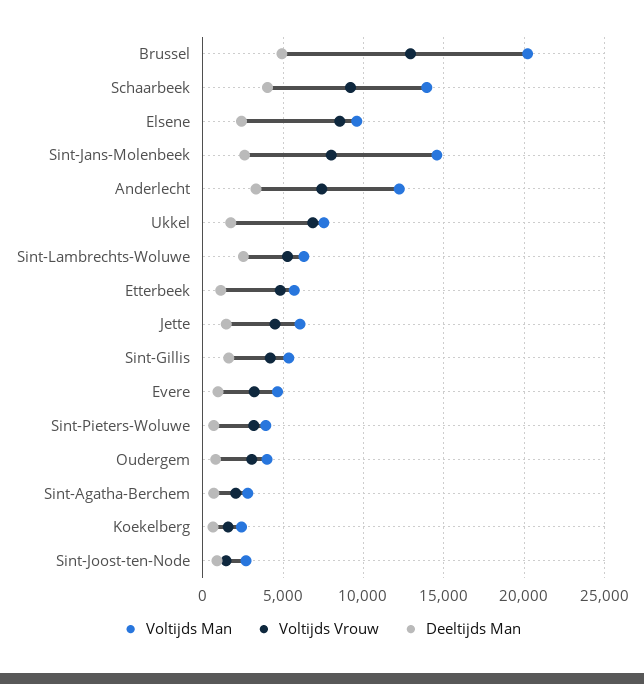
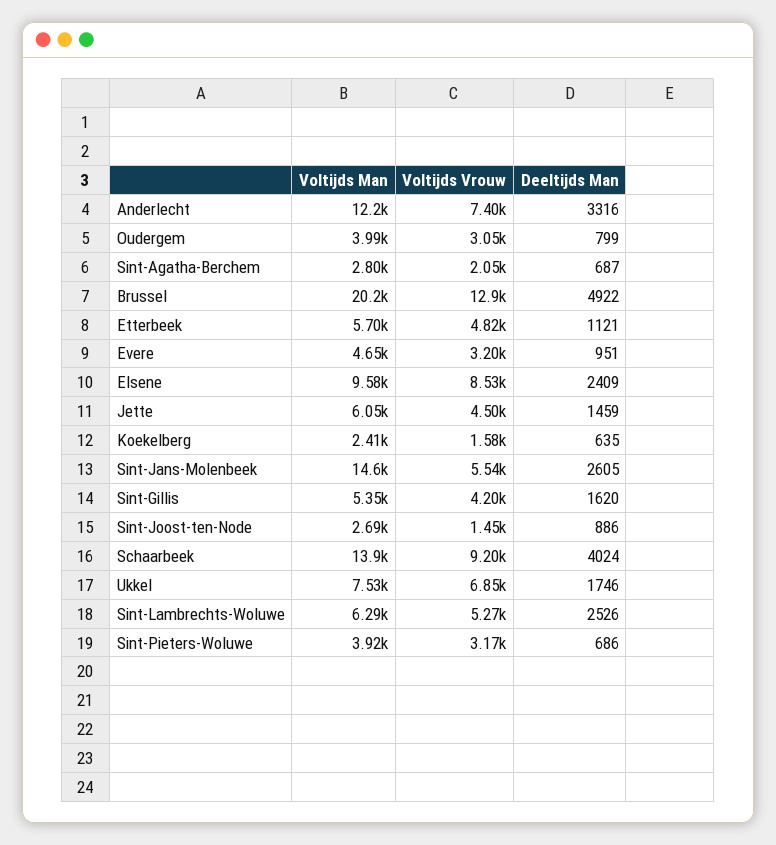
  {
    "Voltijds Man": {
      "Brussel": 20200,
      "Schaarbeek": 13900,
      "Elsene": 9580,
      "Sint-Jans-Molenbeek": 14600,
      "Anderlecht": 12200,
      "Ukkel": 7530,
      "Sint-Lambrechts-Woluwe": 6290,
      "Etterbeek": 5700,
      "Jette": 6050,
      "Sint-Gillis": 5350,
      "Evere": 4650,
      "Sint-Pieters-Woluwe": 3920,
      "Oudergem": 3990,
      "Sint-Agatha-Berchem": 2800,
      "Koekelberg": 2410,
      "Sint-Joost-ten-Node": 2690
    },
    "Voltijds Vrouw": {
      "Brussel": 12900,
      "Schaarbeek": 9200,
      "Elsene": 8530,
-     "Sint-Jans-Molenbeek": 8000,
+     "Sint-Jans-Molenbeek": 5540,
      "Anderlecht": 7400,
      "Ukkel": 6850,
      "Sint-Lambrechts-Woluwe": 5270,
      "Etterbeek": 4820,
      "Jette": 4500,
      "Sint-Gillis": 4200,
      "Evere": 3200,
      "Sint-Pieters-Woluwe": 3170,
      "Oudergem": 3050,
      "Sint-Agatha-Berchem": 2050,
      "Koekelberg": 1580,
      "Sint-Joost-ten-Node": 1450
    },
    "Deeltijds Man": {
      "Brussel": 4922,
      "Schaarbeek": 4024,
      "Elsene": 2409,
      "Sint-Jans-Molenbeek": 2605,
      "Anderlecht": 3316,
      "Ukkel": 1746,
      "Sint-Lambrechts-Woluwe": 2526,
      "Etterbeek": 1121,
      "Jette": 1459,
      "Sint-Gillis": 1620,
      "Evere": 951,
      "Sint-Pieters-Woluwe": 686,
      "Oudergem": 799,
      "Sint-Agatha-Berchem": 687,
      "Koekelberg": 635,
      "Sint-Joost-ten-Node": 886
    }
  }

